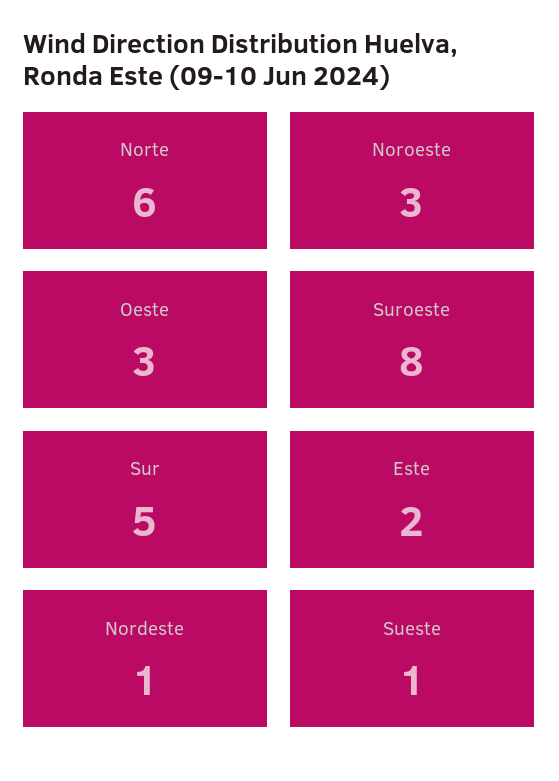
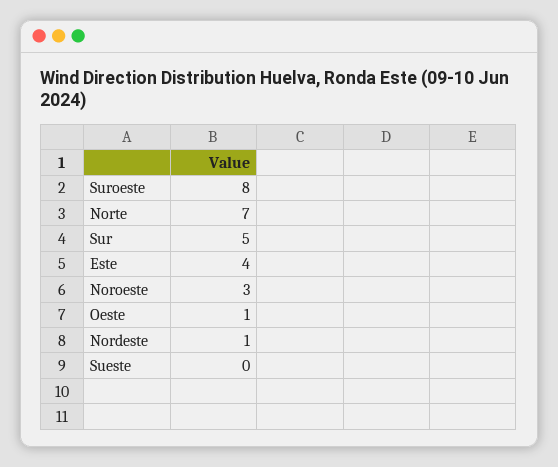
  {
-   "Norte": 6,
+   "Norte": 7,
    "Noroeste": 3,
-   "Oeste": 3,
+   "Oeste": 1,
    "Suroeste": 8,
    "Sur": 5,
-   "Este": 2,
+   "Este": 4,
    "Nordeste": 1,
-   "Sueste": 1
+   "Sueste": 0
  }

